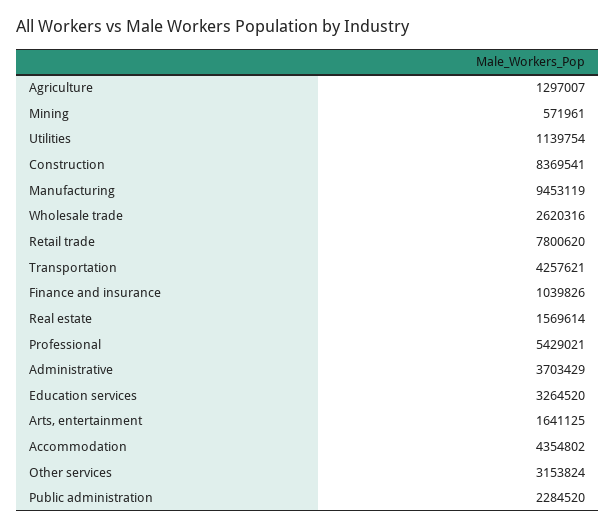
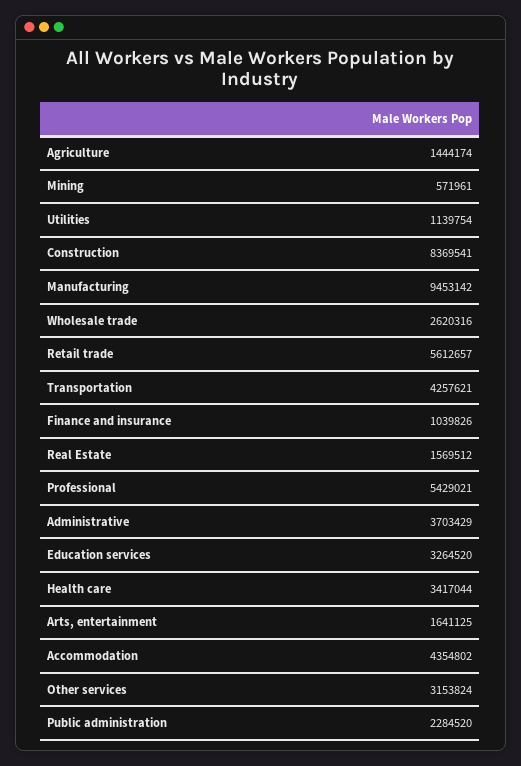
  {
-   "Agriculture": 1297007,
+   "Agriculture": 1444174,
    "Mining": 571961,
    "Utilities": 1139754,
    "Construction": 8369541,
-   "Manufacturing": 9453119,
+   "Manufacturing": 9453142,
    "Wholesale trade": 2620316,
-   "Retail trade": 7800620,
+   "Retail trade": 5612657,
    "Transportation": 4257621,
    "Finance and insurance": 1039826,
-   "Real estate": 1569614,
+   "Real estate": 1569512,
    "Professional": 5429021,
    "Administrative": 3703429,
    "Education services": 3264520,
    "Arts, entertainment": 1641125,
    "Accommodation": 4354802,
    "Other services": 3153824,
-   "Public administration": 2284520
+   "Public administration": 2284520,
+   "Health care": 3417044
  }

